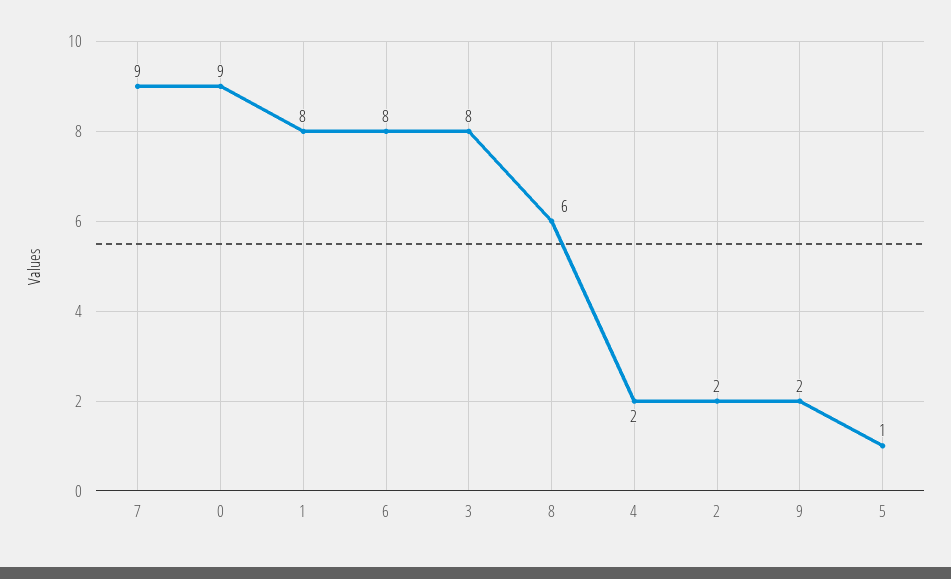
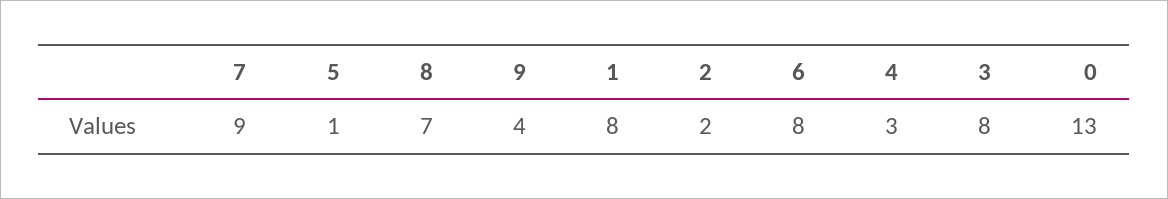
  {
    "7": 9,
-   "0": 9,
+   "0": 13,
    "1": 8,
    "6": 8,
    "3": 8,
-   "8": 6,
+   "8": 7,
-   "4": 2,
+   "4": 3,
    "2": 2,
-   "9": 2,
+   "9": 4,
    "5": 1
  }

